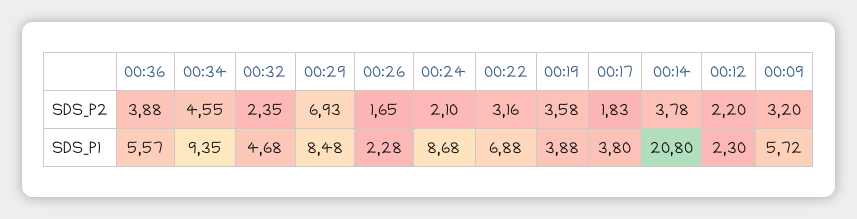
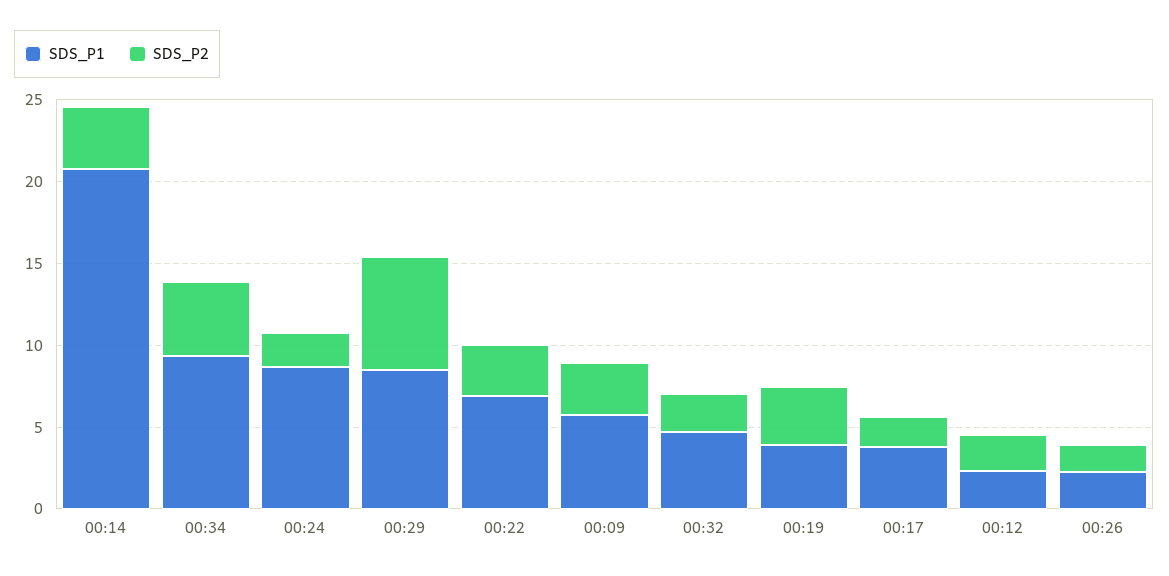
  {
    "SDS_P2": {
-     "00:36": 3.88,
      "00:34": 4.55,
      "00:32": 2.35,
      "00:29": 6.93,
      "00:26": 1.65,
      "00:24": 2.1,
      "00:22": 3.16,
      "00:19": 3.58,
      "00:17": 1.83,
      "00:14": 3.78,
      "00:12": 2.2,
      "00:09": 3.2
    },
    "SDS_P1": {
-     "00:36": 5.57,
      "00:34": 9.35,
      "00:32": 4.68,
      "00:29": 8.48,
      "00:26": 2.28,
      "00:24": 8.68,
      "00:22": 6.88,
      "00:19": 3.88,
      "00:17": 3.8,
      "00:14": 20.8,
      "00:12": 2.3,
      "00:09": 5.72
    }
  }

